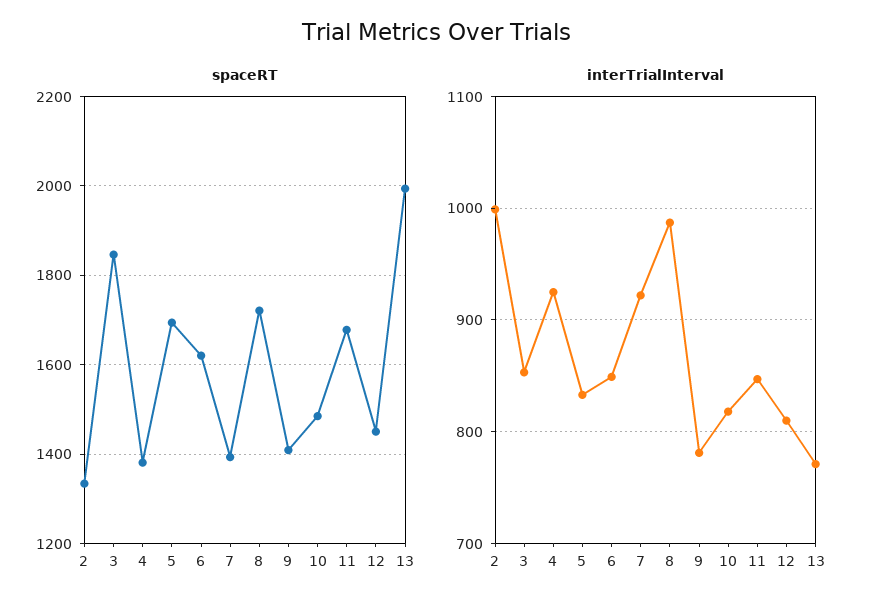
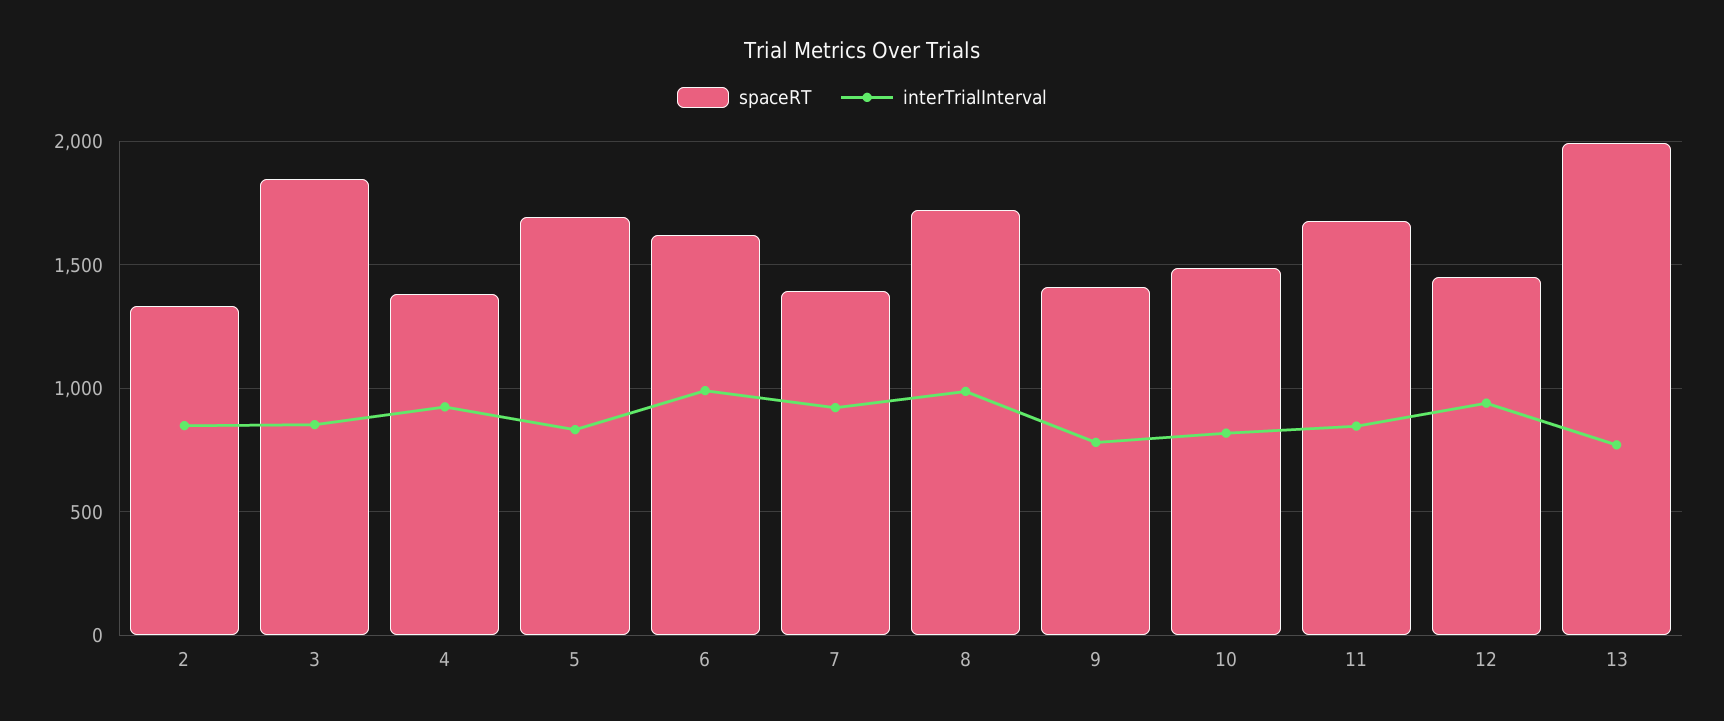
  {
    "spaceRT": {
      "2": 1340,
      "3": 1840,
      "4": 1380,
      "5": 1700,
      "6": 1620,
      "7": 1400,
      "8": 1720,
      "9": 1400,
      "10": 1480,
      "11": 1680,
      "12": 1460,
      "13": 2000
    },
    "interTrialInterval": {
-     "2": 1000,
+     "2": 850,
      "3": 850,
      "4": 930,
      "5": 830,
-     "6": 850,
+     "6": 1000,
      "7": 920,
      "8": 990,
      "9": 780,
      "10": 820,
      "11": 850,
-     "12": 810,
+     "12": 950,
      "13": 770
    }
  }

